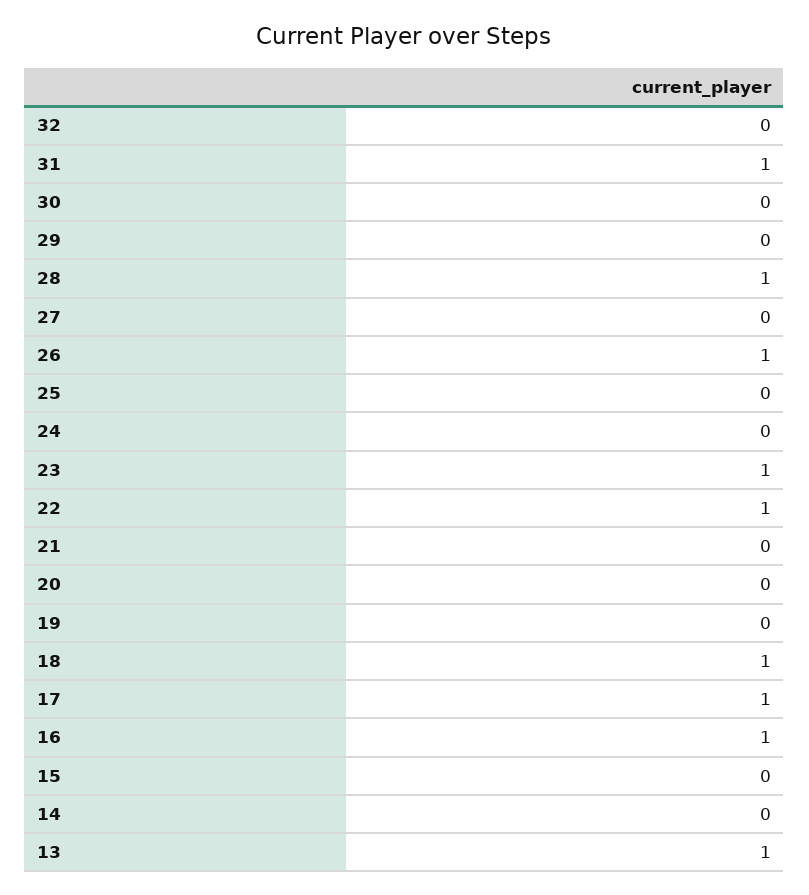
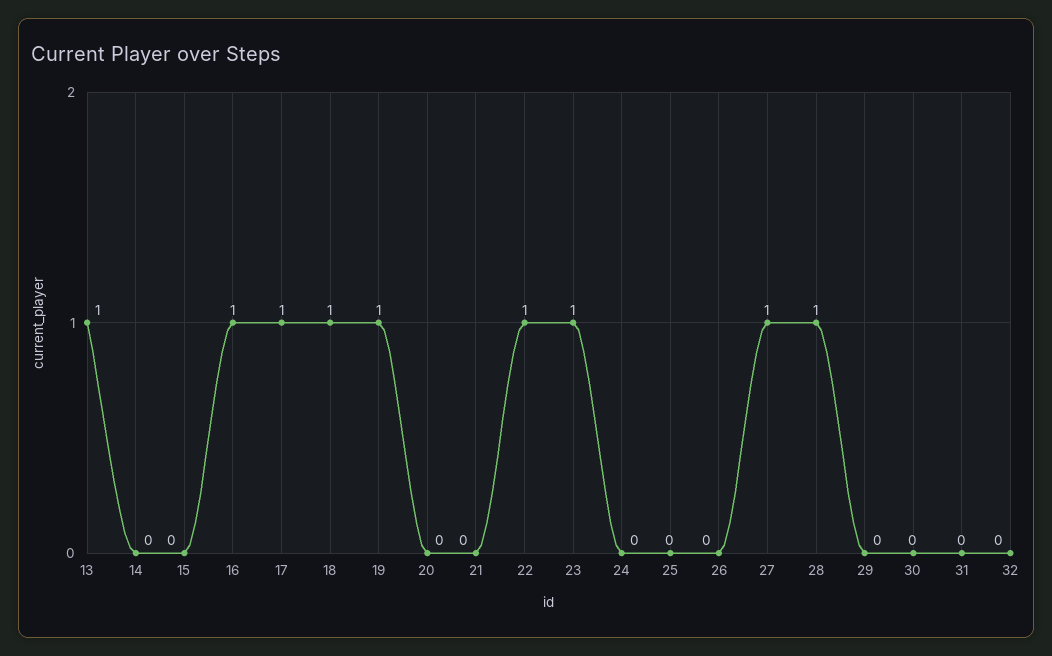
  {
    "32": 0,
-   "31": 1,
+   "31": 0,
    "30": 0,
    "29": 0,
    "28": 1,
-   "27": 0,
+   "27": 1,
-   "26": 1,
+   "26": 0,
    "25": 0,
    "24": 0,
    "23": 1,
    "22": 1,
    "21": 0,
    "20": 0,
-   "19": 0,
+   "19": 1,
    "18": 1,
    "17": 1,
    "16": 1,
    "15": 0,
    "14": 0,
    "13": 1
  }

